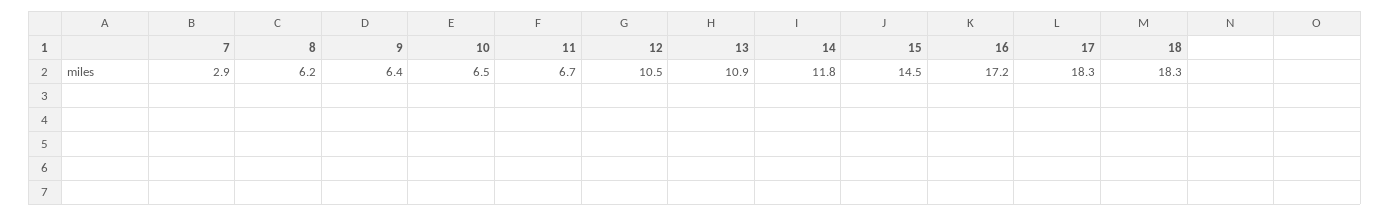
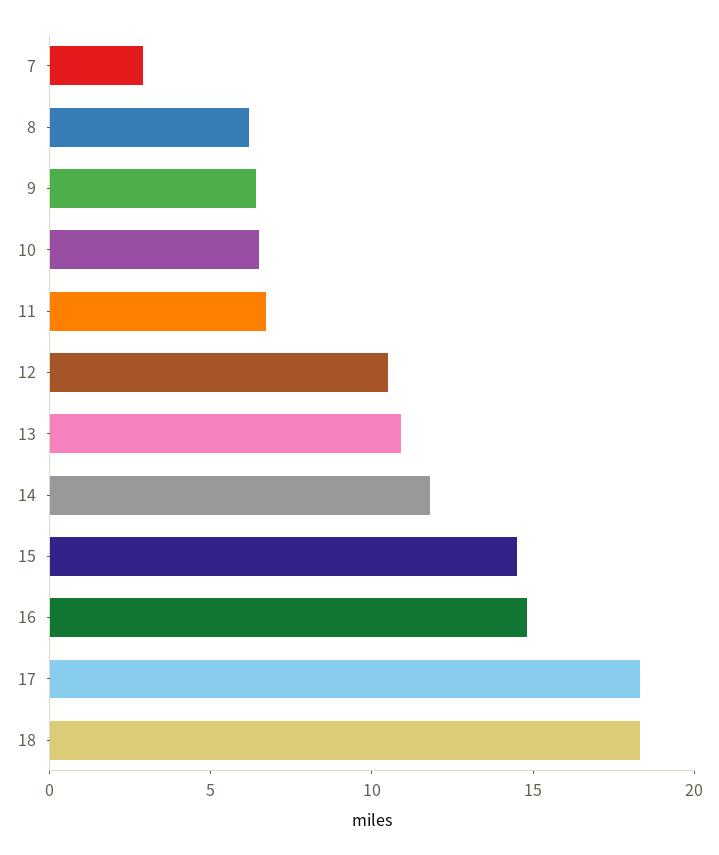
  {
    "7": 2.9,
    "8": 6.2,
    "9": 6.4,
    "10": 6.5,
    "11": 6.7,
    "12": 10.5,
    "13": 10.9,
    "14": 11.8,
    "15": 14.5,
-   "16": 17.2,
+   "16": 15,
    "17": 18.3,
    "18": 18.3
  }

